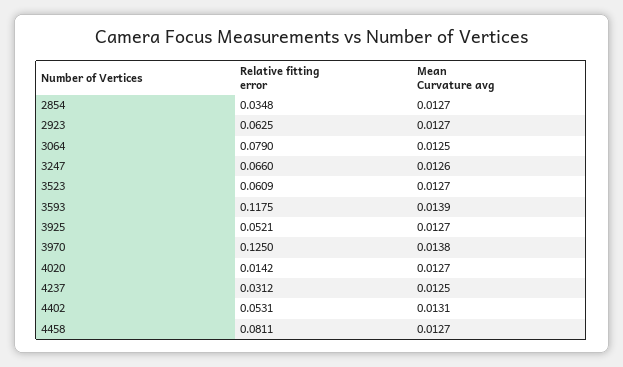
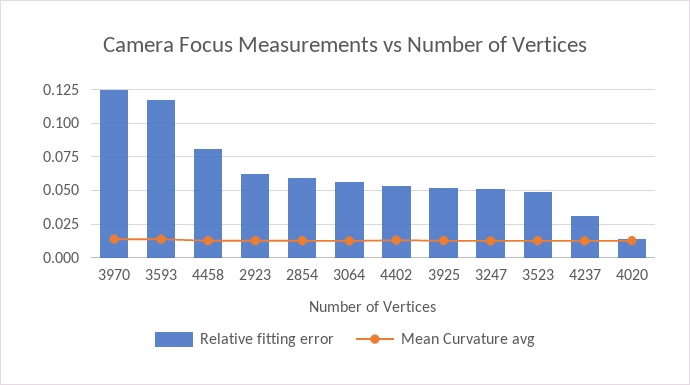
  {
    "Relative fitting error": {
-     "2854": 0.0348,
+     "2854": 0.06,
      "2923": 0.0625,
-     "3064": 0.079,
+     "3064": 0.055,
-     "3247": 0.066,
+     "3247": 0.05,
-     "3523": 0.0609,
+     "3523": 0.05,
      "3593": 0.1175,
      "3925": 0.0521,
      "3970": 0.125,
      "4020": 0.0142,
      "4237": 0.0312,
      "4402": 0.0531,
      "4458": 0.0811
    },
    "Mean Curvature avg": {
      "2854": 0.0127,
      "2923": 0.0127,
      "3064": 0.0125,
      "3247": 0.0126,
      "3523": 0.0127,
      "3593": 0.0139,
      "3925": 0.0127,
      "3970": 0.0138,
      "4020": 0.0127,
      "4237": 0.0125,
      "4402": 0.0131,
      "4458": 0.0127
    }
  }

